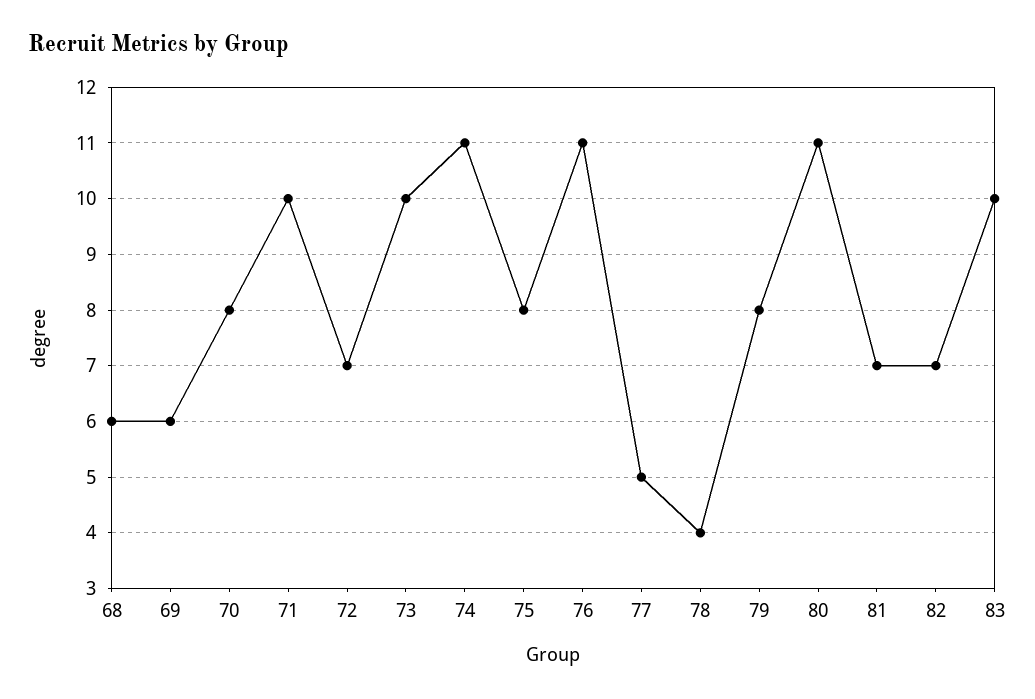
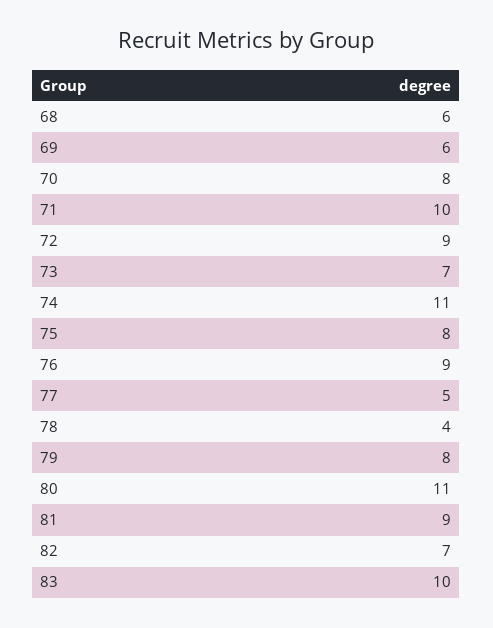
  {
    "68": 6,
    "69": 6,
    "70": 8,
    "71": 10,
-   "72": 7,
+   "72": 9,
-   "73": 10,
+   "73": 7,
    "74": 11,
    "75": 8,
-   "76": 11,
+   "76": 9,
    "77": 5,
    "78": 4,
    "79": 8,
    "80": 11,
-   "81": 7,
+   "81": 9,
    "82": 7,
    "83": 10
  }

